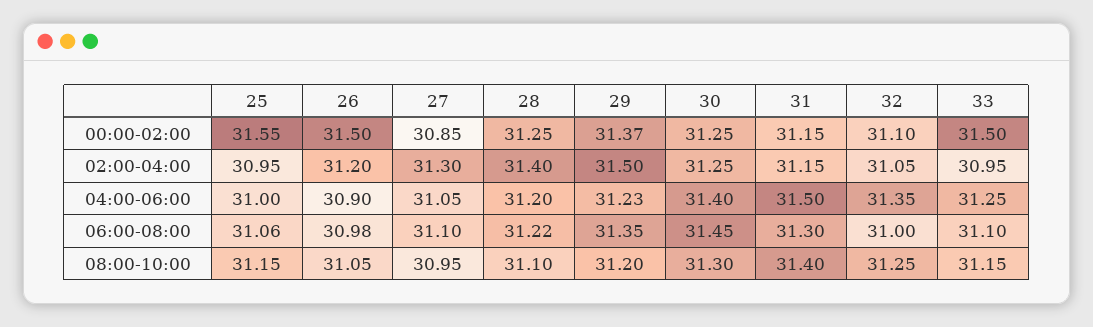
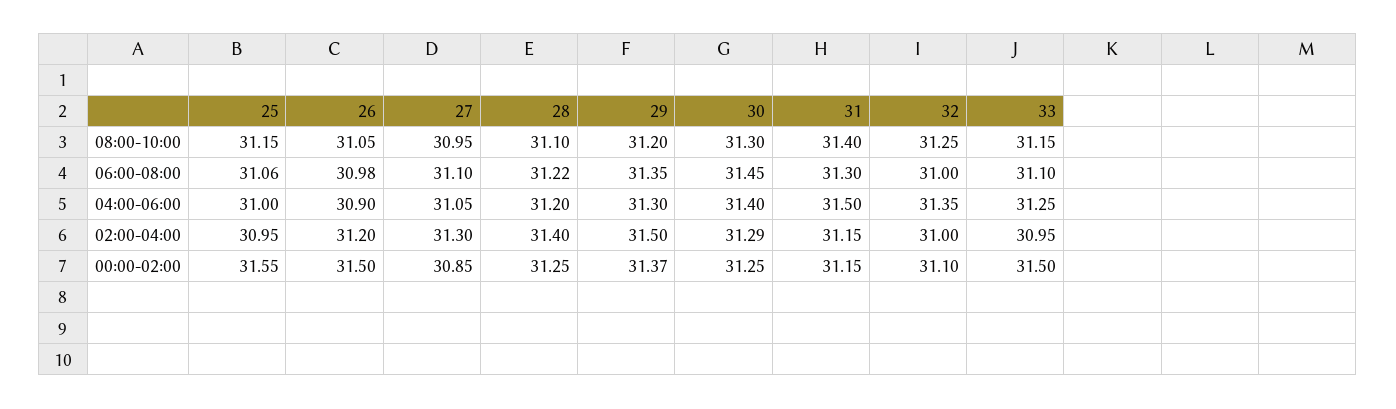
  {
    "25": {
      "00:00-02:00": 31.55,
      "02:00-04:00": 30.95,
      "04:00-06:00": 31,
      "06:00-08:00": 31.06,
      "08:00-10:00": 31.15
    },
    "26": {
      "00:00-02:00": 31.5,
      "02:00-04:00": 31.2,
      "04:00-06:00": 30.9,
      "06:00-08:00": 30.98,
      "08:00-10:00": 31.05
    },
    "27": {
      "00:00-02:00": 30.85,
      "02:00-04:00": 31.3,
      "04:00-06:00": 31.05,
      "06:00-08:00": 31.1,
      "08:00-10:00": 30.95
    },
    "28": {
      "00:00-02:00": 31.25,
      "02:00-04:00": 31.4,
      "04:00-06:00": 31.2,
      "06:00-08:00": 31.22,
      "08:00-10:00": 31.1
    },
    "29": {
      "00:00-02:00": 31.37,
      "02:00-04:00": 31.5,
-     "04:00-06:00": 31.23,
+     "04:00-06:00": 31.3,
      "06:00-08:00": 31.35,
      "08:00-10:00": 31.2
    },
    "30": {
      "00:00-02:00": 31.25,
-     "02:00-04:00": 31.25,
+     "02:00-04:00": 31.29,
      "04:00-06:00": 31.4,
      "06:00-08:00": 31.45,
      "08:00-10:00": 31.3
    },
    "31": {
      "00:00-02:00": 31.15,
      "02:00-04:00": 31.15,
      "04:00-06:00": 31.5,
      "06:00-08:00": 31.3,
      "08:00-10:00": 31.4
    },
    "32": {
      "00:00-02:00": 31.1,
-     "02:00-04:00": 31.05,
+     "02:00-04:00": 31,
      "04:00-06:00": 31.35,
      "06:00-08:00": 31,
      "08:00-10:00": 31.25
    },
    "33": {
      "00:00-02:00": 31.5,
      "02:00-04:00": 30.95,
      "04:00-06:00": 31.25,
      "06:00-08:00": 31.1,
      "08:00-10:00": 31.15
    }
  }

